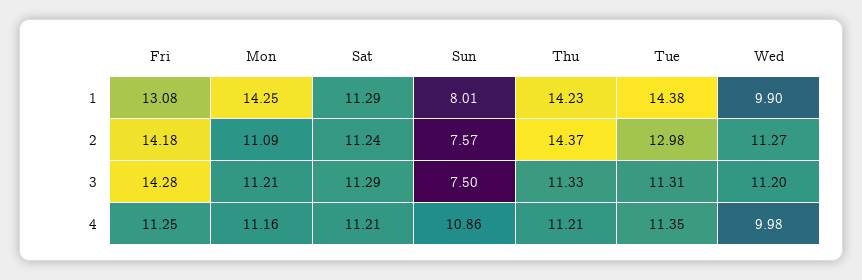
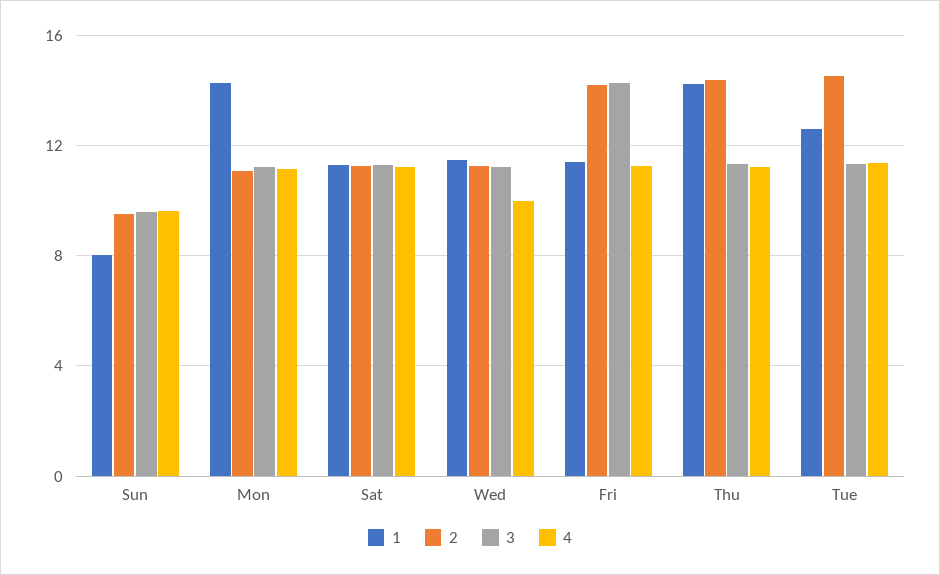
  {
    "1": {
-     "Fri": 13.08,
+     "Fri": 11.5,
      "Mon": 14.25,
      "Sat": 11.29,
      "Sun": 8.01,
      "Thu": 14.23,
-     "Tue": 14.38,
+     "Tue": 12.5,
-     "Wed": 9.9
+     "Wed": 11.5
    },
    "2": {
      "Fri": 14.18,
      "Mon": 11.09,
      "Sat": 11.24,
-     "Sun": 7.57,
+     "Sun": 9.5,
      "Thu": 14.37,
-     "Tue": 12.98,
+     "Tue": 14.5,
      "Wed": 11.27
    },
    "3": {
      "Fri": 14.28,
      "Mon": 11.21,
      "Sat": 11.29,
-     "Sun": 7.5,
+     "Sun": 9.5,
      "Thu": 11.33,
      "Tue": 11.31,
      "Wed": 11.2
    },
    "4": {
      "Fri": 11.25,
      "Mon": 11.16,
      "Sat": 11.21,
-     "Sun": 10.86,
+     "Sun": 9.5,
      "Thu": 11.21,
      "Tue": 11.35,
      "Wed": 9.98
    }
  }

